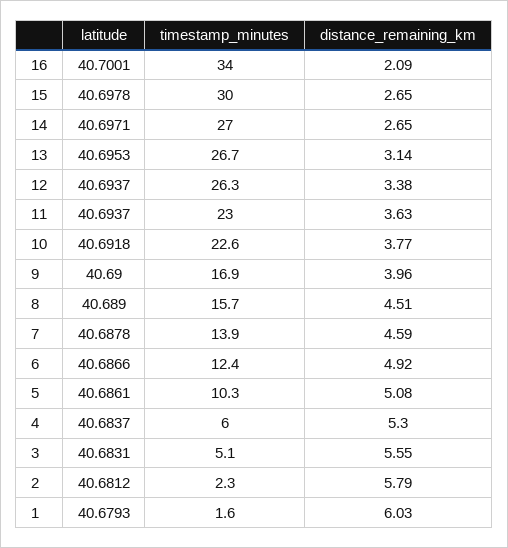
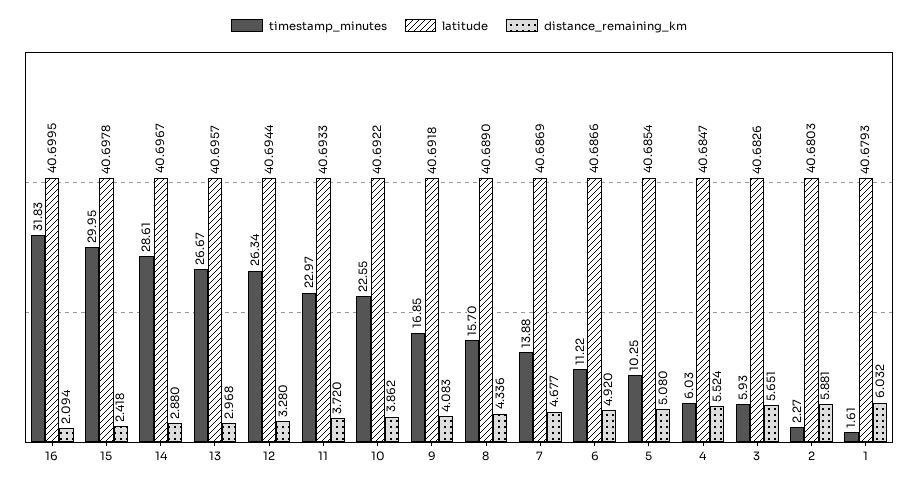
  {
    "latitude": {
-     "16": 40.7001,
+     "16": 40.6995,
      "15": 40.6978,
-     "14": 40.6971,
+     "14": 40.6967,
-     "13": 40.6953,
+     "13": 40.6957,
-     "12": 40.6937,
+     "12": 40.6944,
-     "11": 40.6937,
+     "11": 40.6933,
-     "10": 40.6918,
+     "10": 40.6922,
-     "9": 40.69,
+     "9": 40.6918,
      "8": 40.689,
-     "7": 40.6878,
+     "7": 40.6869,
      "6": 40.6866,
-     "5": 40.6861,
+     "5": 40.6854,
-     "4": 40.6837,
+     "4": 40.6847,
-     "3": 40.6831,
+     "3": 40.6826,
-     "2": 40.6812,
+     "2": 40.6803,
      "1": 40.6793
    },
    "timestamp_minutes": {
-     "16": 34,
+     "16": 31.83,
      "15": 29.95,
-     "14": 27,
+     "14": 28.61,
      "13": 26.67,
      "12": 26.34,
      "11": 22.97,
      "10": 22.55,
      "9": 16.85,
      "8": 15.7,
      "7": 13.88,
-     "6": 12.4,
+     "6": 11.22,
      "5": 10.25,
      "4": 6.03,
-     "3": 5.1,
+     "3": 5.93,
      "2": 2.27,
      "1": 1.61
    },
    "distance_remaining_km": {
      "16": 2.094,
-     "15": 2.65,
+     "15": 2.418,
-     "14": 2.65,
+     "14": 2.88,
-     "13": 3.14,
+     "13": 2.968,
-     "12": 3.38,
+     "12": 3.28,
-     "11": 3.63,
+     "11": 3.72,
-     "10": 3.77,
+     "10": 3.862,
-     "9": 3.96,
+     "9": 4.083,
-     "8": 4.51,
+     "8": 4.336,
-     "7": 4.59,
+     "7": 4.677,
      "6": 4.92,
      "5": 5.08,
-     "4": 5.3,
+     "4": 5.524,
-     "3": 5.55,
+     "3": 5.651,
-     "2": 5.79,
+     "2": 5.881,
      "1": 6.032
    }
  }

